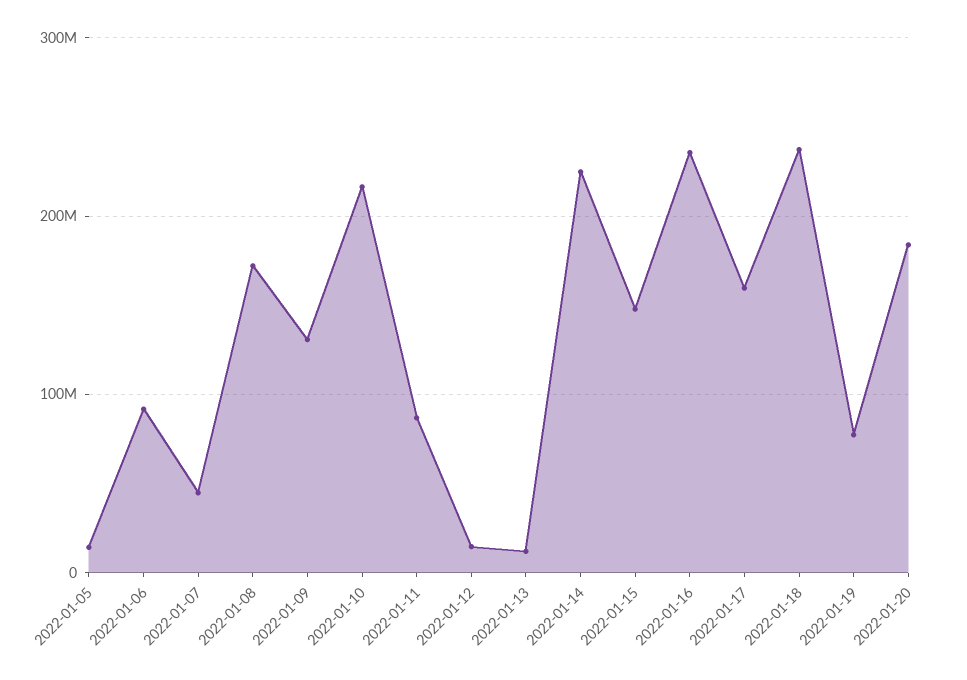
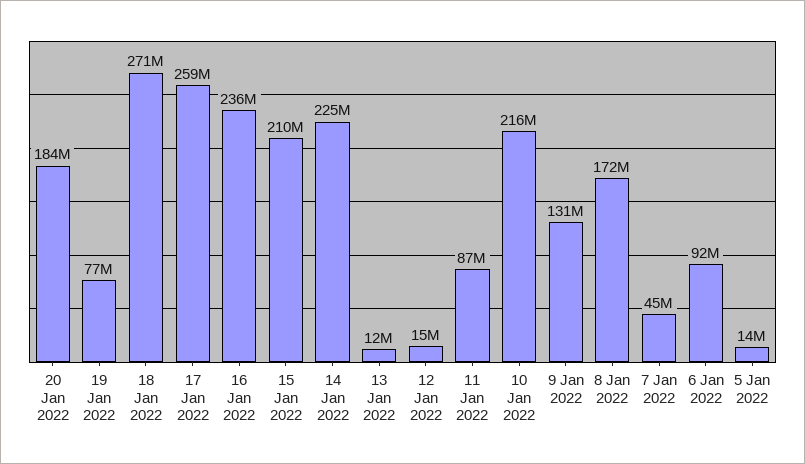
  {
    "2022-01-05": 14000000,
    "2022-01-06": 92000000,
    "2022-01-07": 45000000,
    "2022-01-08": 172000000,
    "2022-01-09": 131000000,
    "2022-01-10": 216000000,
    "2022-01-11": 87000000,
    "2022-01-12": 15000000,
    "2022-01-13": 12000000,
    "2022-01-14": 225000000,
-   "2022-01-15": 150000000,
+   "2022-01-15": 210000000,
    "2022-01-16": 236000000,
-   "2022-01-17": 160000000,
+   "2022-01-17": 259000000,
-   "2022-01-18": 240000000,
+   "2022-01-18": 271000000,
    "2022-01-19": 77000000,
    "2022-01-20": 184000000
  }

